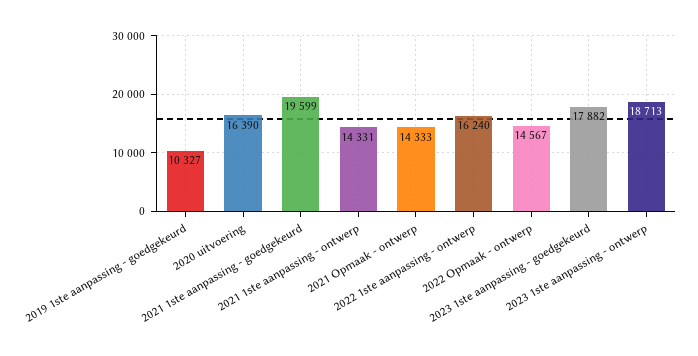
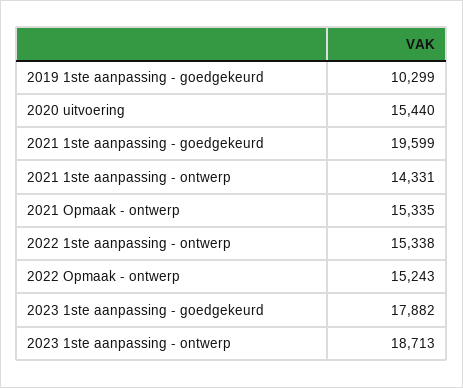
  {
-   "2019 1ste aanpassing - goedgekeurd": 10327,
+   "2019 1ste aanpassing - goedgekeurd": 10299,
-   "2020 uitvoering": 16390,
+   "2020 uitvoering": 15440,
    "2021 1ste aanpassing - goedgekeurd": 19599,
    "2021 1ste aanpassing - ontwerp": 14331,
-   "2021 Opmaak - ontwerp": 14333,
+   "2021 Opmaak - ontwerp": 15335,
-   "2022 1ste aanpassing - ontwerp": 16240,
+   "2022 1ste aanpassing - ontwerp": 15338,
-   "2022 Opmaak - ontwerp": 14567,
+   "2022 Opmaak - ontwerp": 15243,
    "2023 1ste aanpassing - goedgekeurd": 17882,
    "2023 1ste aanpassing - ontwerp": 18713
  }

